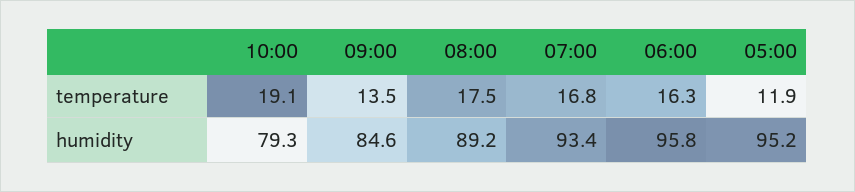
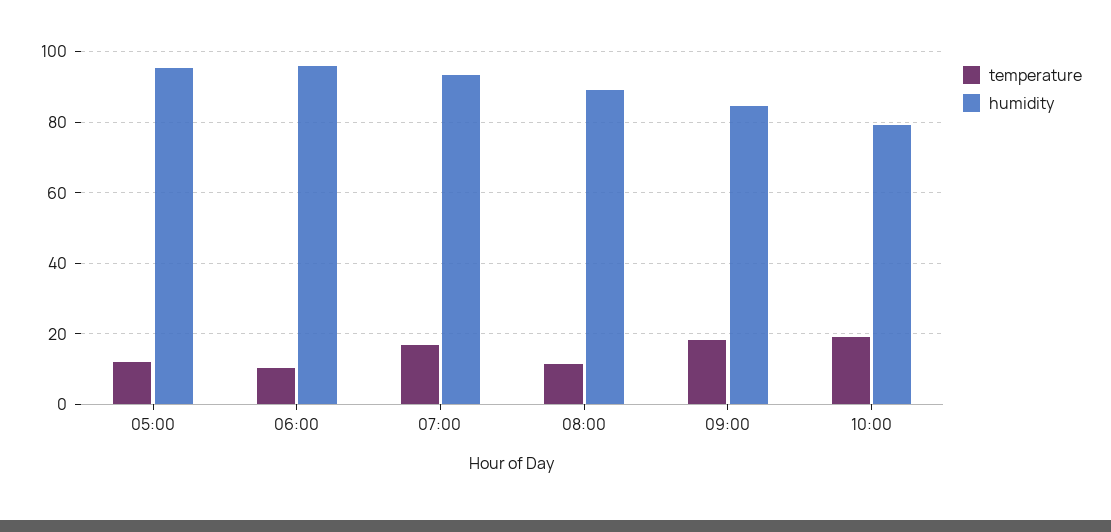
  {
    "temperature": {
      "10:00": 19.1,
-     "09:00": 13.5,
+     "09:00": 18,
-     "08:00": 17.5,
+     "08:00": 12,
      "07:00": 16.8,
-     "06:00": 16.3,
+     "06:00": 10,
      "05:00": 11.9
    },
    "humidity": {
      "10:00": 79.3,
      "09:00": 84.6,
      "08:00": 89.2,
      "07:00": 93.4,
      "06:00": 95.8,
      "05:00": 95.2
    }
  }

